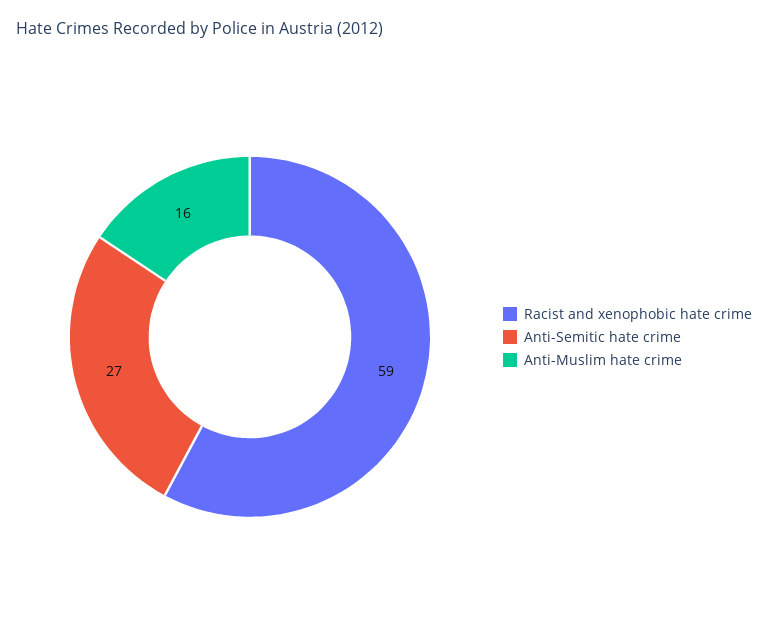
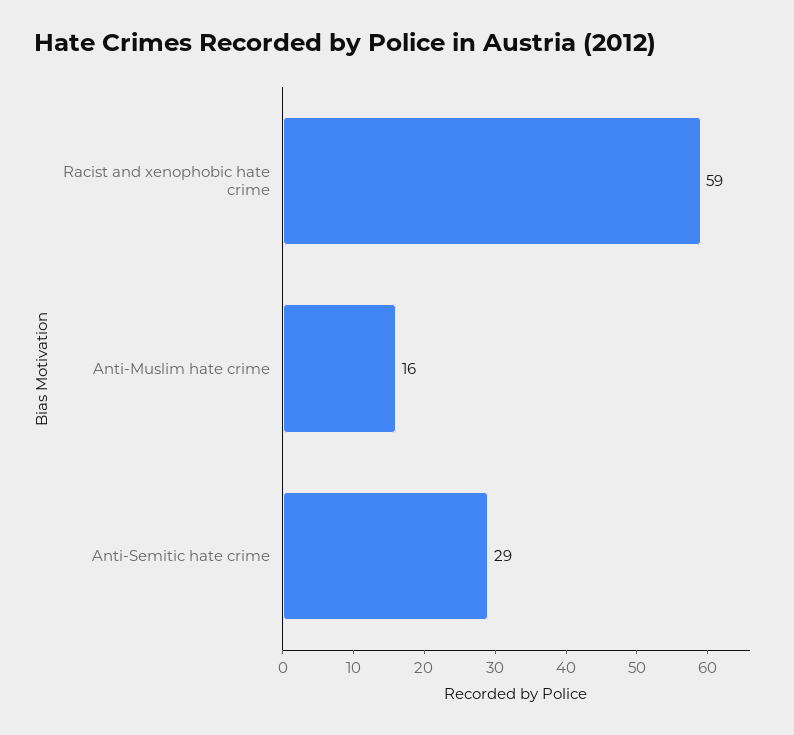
  {
    "Racist and xenophobic hate crime": 59,
-   "Anti-Semitic hate crime": 27,
+   "Anti-Semitic hate crime": 29,
    "Anti-Muslim hate crime": 16
  }

